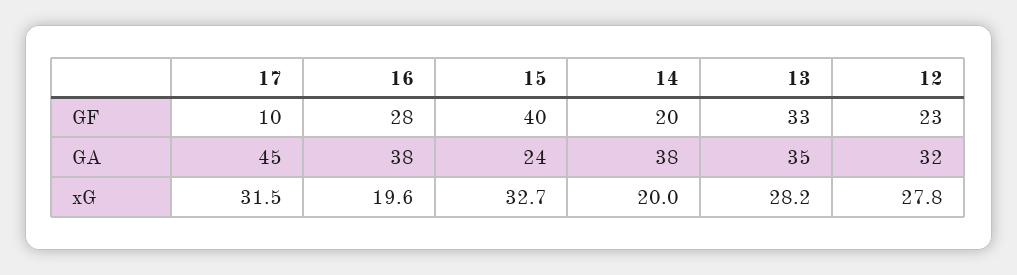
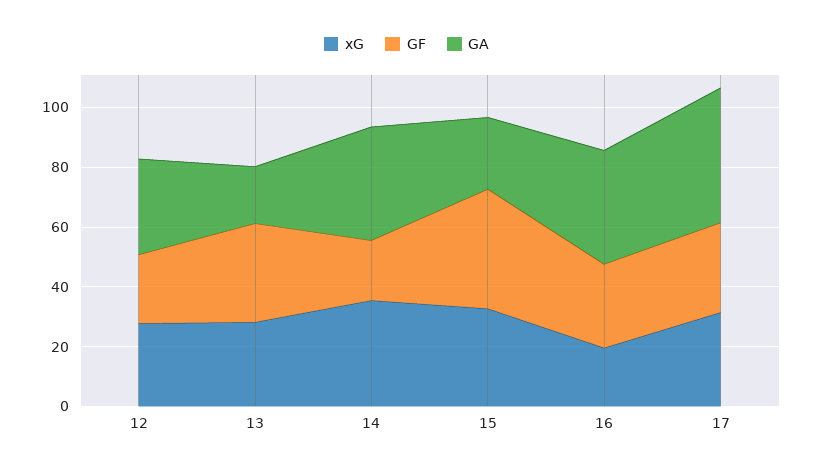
  {
    "GF": {
-     "17": 10,
+     "17": 30,
      "16": 28,
      "15": 40,
      "14": 20,
      "13": 33,
      "12": 23
    },
    "GA": {
      "17": 45,
      "16": 38,
      "15": 24,
      "14": 38,
-     "13": 35,
+     "13": 20,
      "12": 32
    },
    "xG": {
      "17": 31.5,
      "16": 19.6,
      "15": 32.7,
-     "14": 20,
+     "14": 35,
      "13": 28.2,
      "12": 27.8
    }
  }

